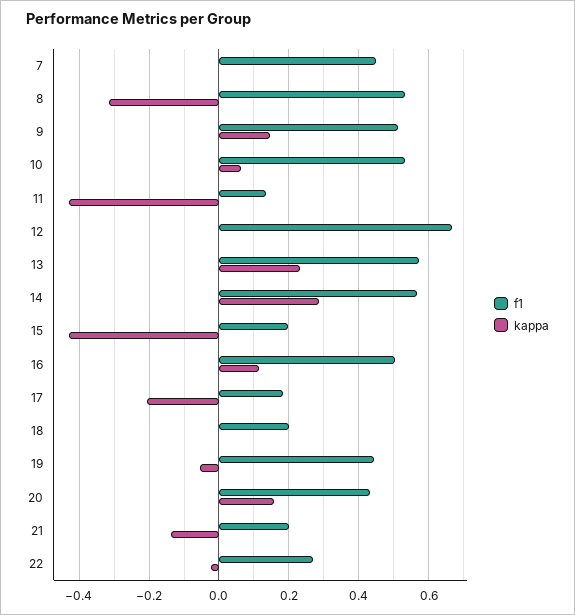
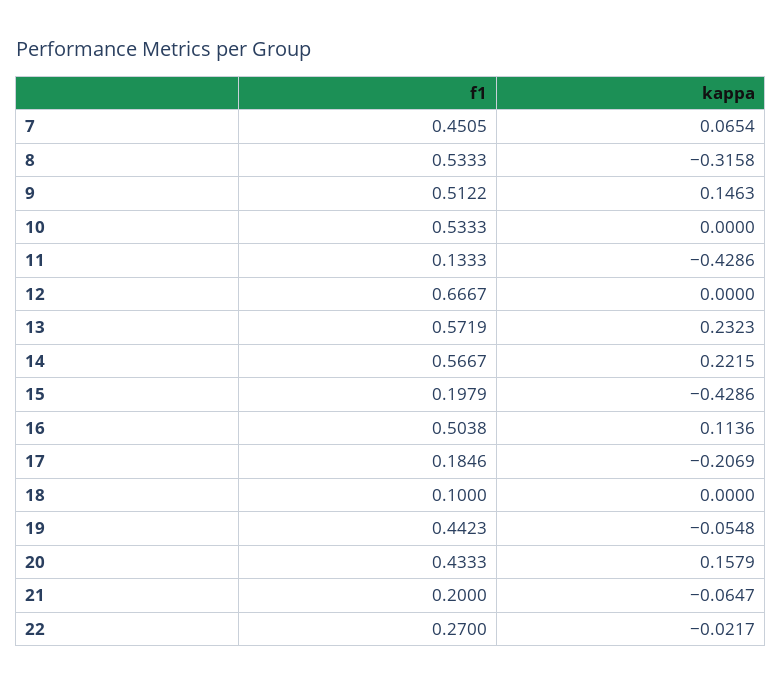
  {
    "f1": {
      "7": 0.4505,
      "8": 0.5333,
      "9": 0.5122,
      "10": 0.5333,
      "11": 0.1333,
      "12": 0.6667,
      "13": 0.5719,
      "14": 0.5667,
      "15": 0.1979,
      "16": 0.5038,
      "17": 0.1846,
-     "18": 0.2,
+     "18": 0.1,
      "19": 0.4423,
      "20": 0.4333,
      "21": 0.2,
      "22": 0.27
    },
    "kappa": {
-     "7": 0,
+     "7": 0.0654,
      "8": -0.3158,
      "9": 0.1463,
-     "10": 0.06,
+     "10": 0,
      "11": -0.4286,
      "12": 0,
      "13": 0.2323,
-     "14": 0.28,
+     "14": 0.2215,
      "15": -0.4286,
      "16": 0.1136,
      "17": -0.2069,
      "18": 0,
      "19": -0.0548,
      "20": 0.1579,
-     "21": -0.14,
+     "21": -0.0647,
      "22": -0.0217
    }
  }

